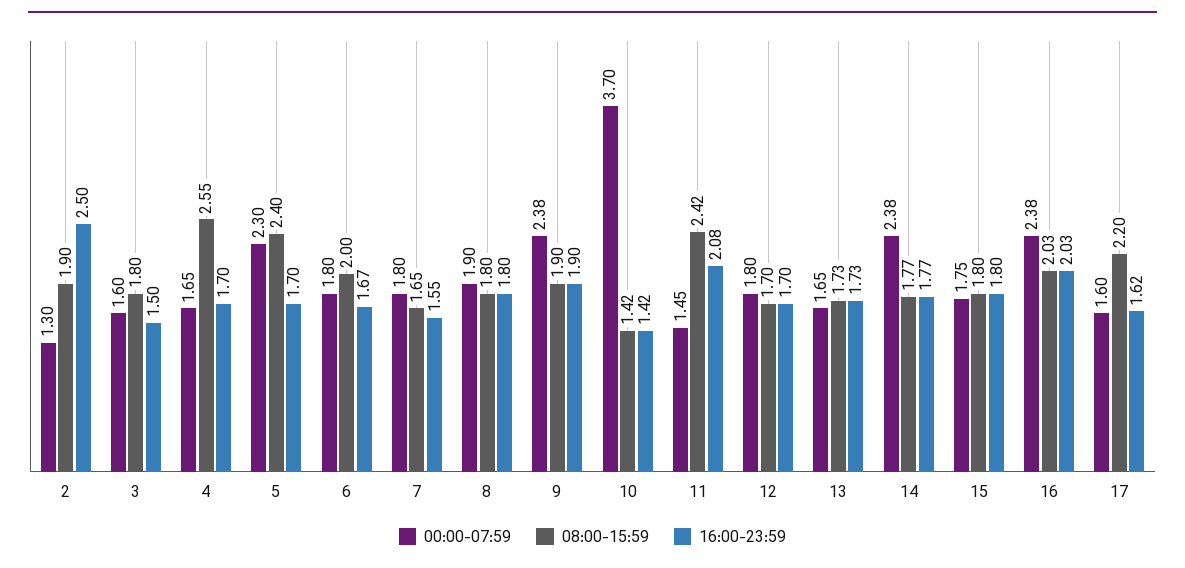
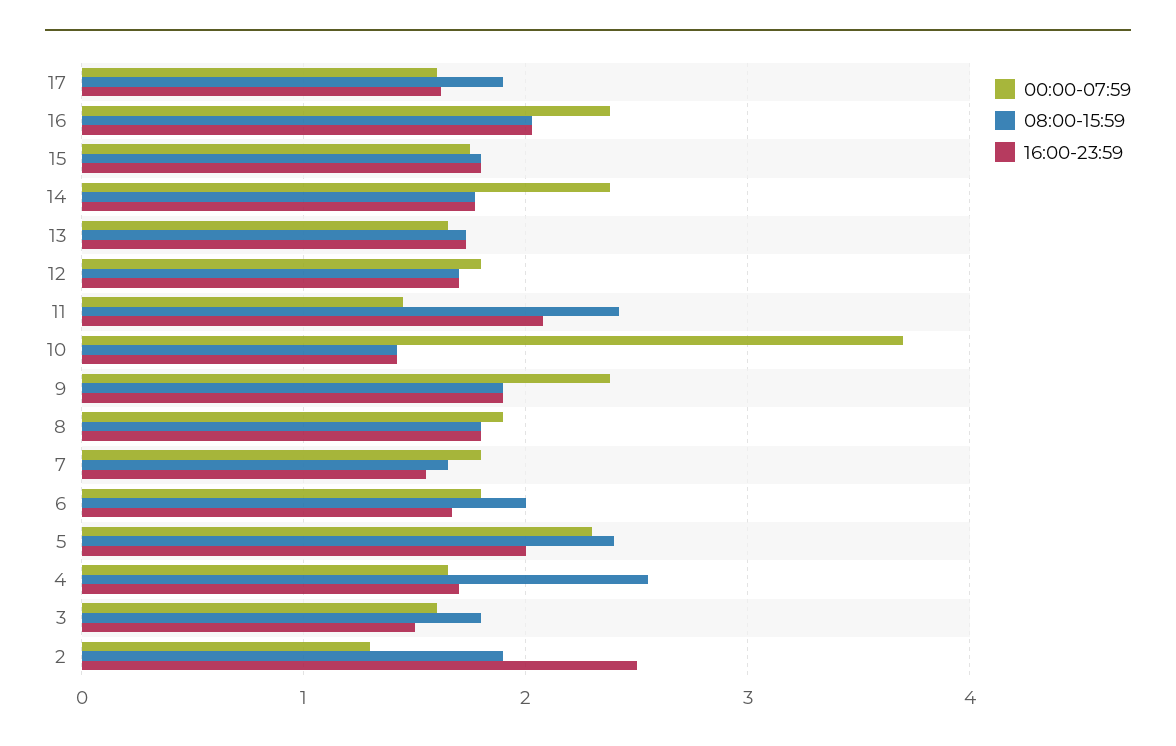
  {
    "00:00-07:59": {
      "2": 1.3,
      "3": 1.6,
      "4": 1.65,
      "5": 2.3,
      "6": 1.8,
      "7": 1.8,
      "8": 1.9,
      "9": 2.38,
      "10": 3.7,
      "11": 1.45,
      "12": 1.8,
      "13": 1.65,
      "14": 2.38,
      "15": 1.75,
      "16": 2.38,
      "17": 1.6
    },
    "08:00-15:59": {
      "2": 1.9,
      "3": 1.8,
      "4": 2.55,
      "5": 2.4,
      "6": 2,
      "7": 1.65,
      "8": 1.8,
      "9": 1.9,
      "10": 1.42,
      "11": 2.42,
      "12": 1.7,
      "13": 1.73,
      "14": 1.77,
      "15": 1.8,
      "16": 2.03,
-     "17": 2.2
+     "17": 1.9
    },
    "16:00-23:59": {
      "2": 2.5,
      "3": 1.5,
      "4": 1.7,
-     "5": 1.7,
+     "5": 2,
      "6": 1.67,
      "7": 1.55,
      "8": 1.8,
      "9": 1.9,
      "10": 1.42,
      "11": 2.08,
      "12": 1.7,
      "13": 1.73,
      "14": 1.77,
      "15": 1.8,
      "16": 2.03,
      "17": 1.62
    }
  }

